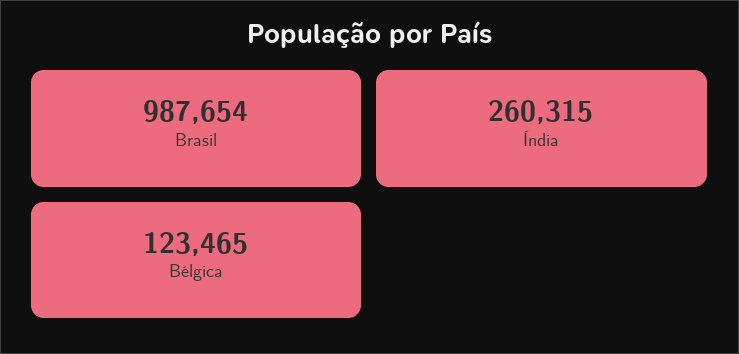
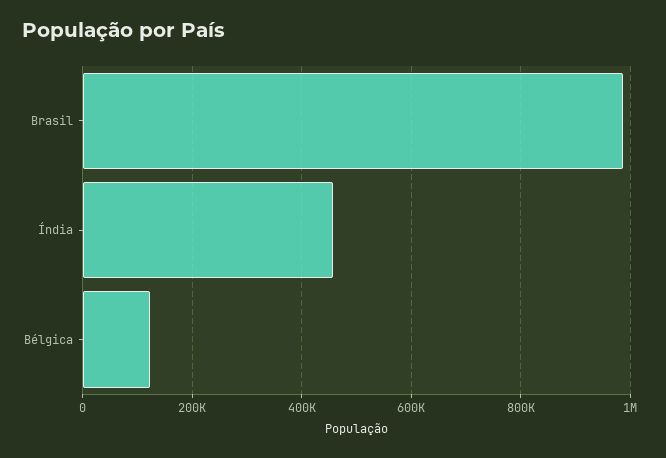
  {
    "Brasil": 987654,
-   "Índia": 260315,
+   "Índia": 460000,
    "Bélgica": 123465
  }

